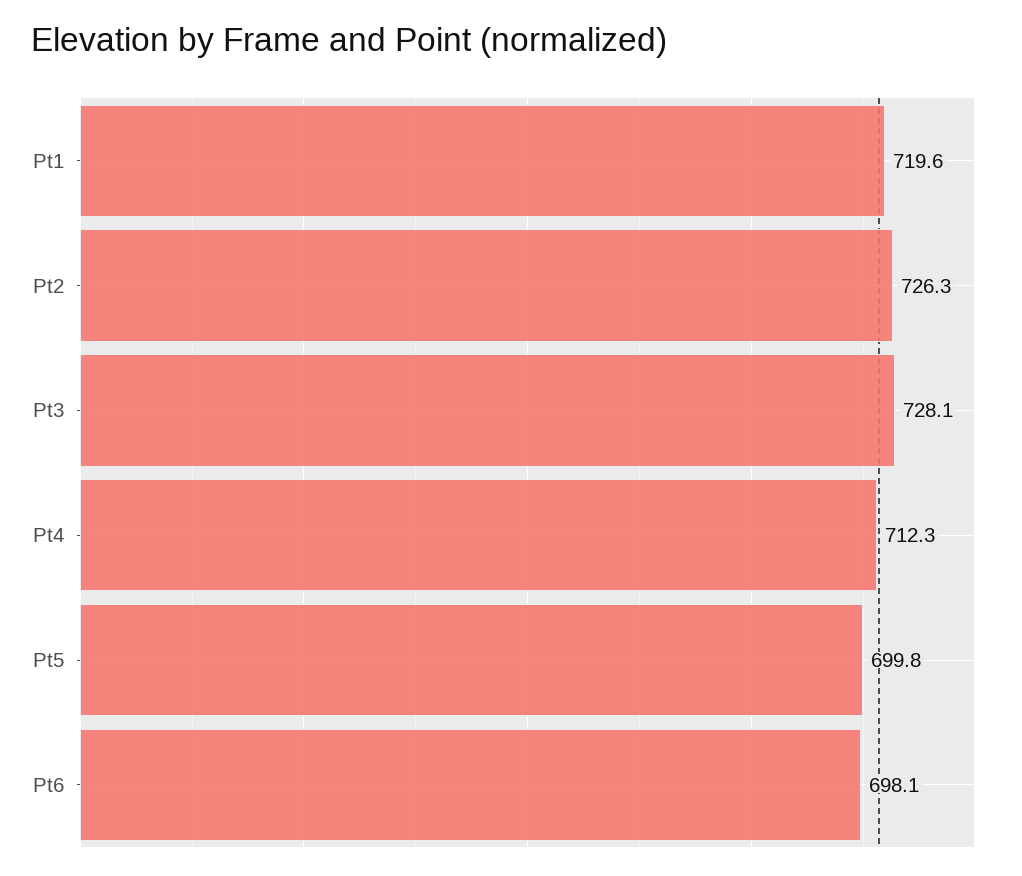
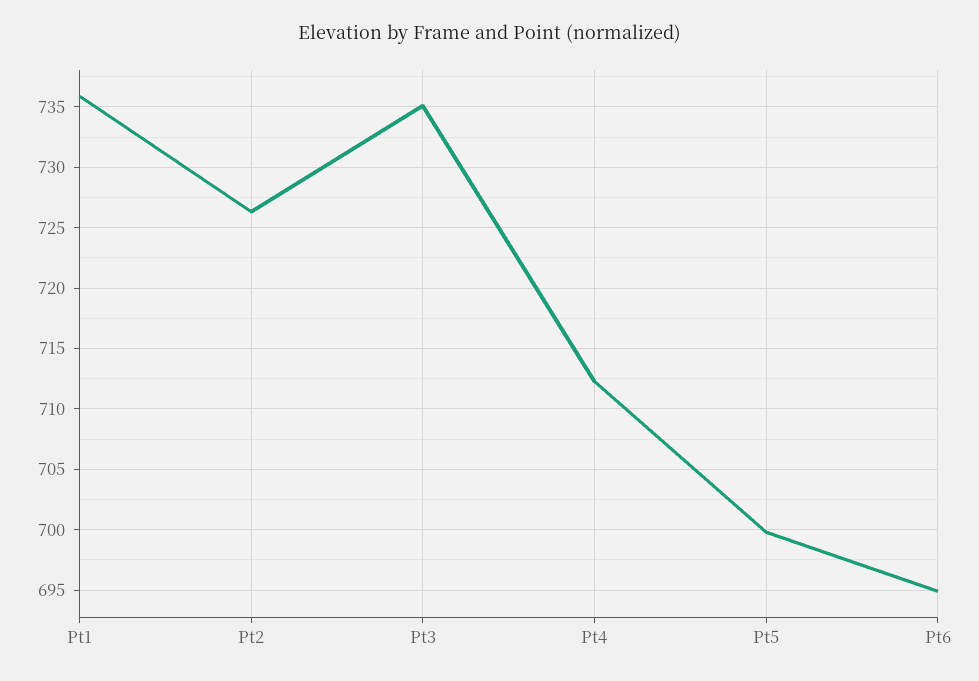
  {
-   "Pt1": 719.6,
+   "Pt1": 736,
    "Pt2": 726.3,
-   "Pt3": 728.1,
+   "Pt3": 735,
    "Pt4": 712.3,
    "Pt5": 699.8,
-   "Pt6": 698.1
+   "Pt6": 695
  }

